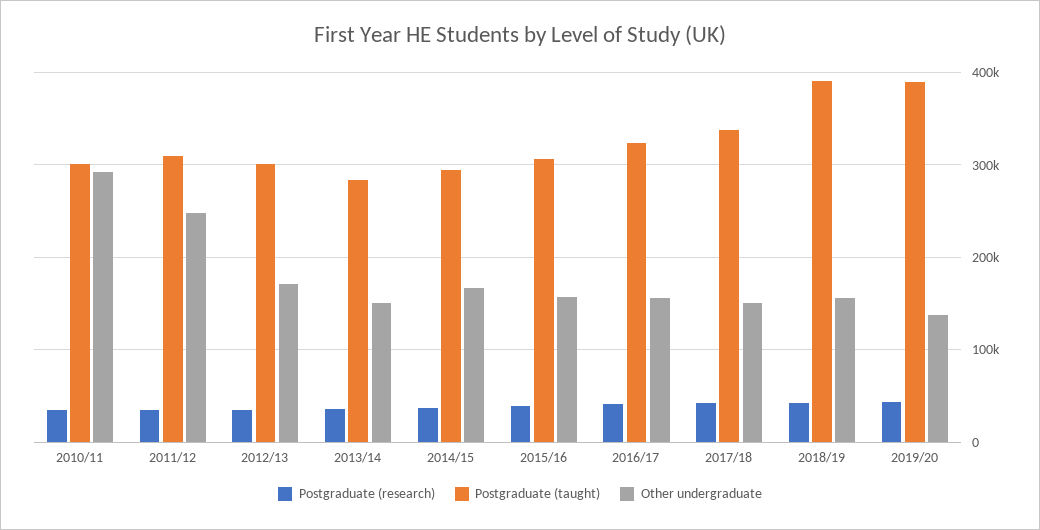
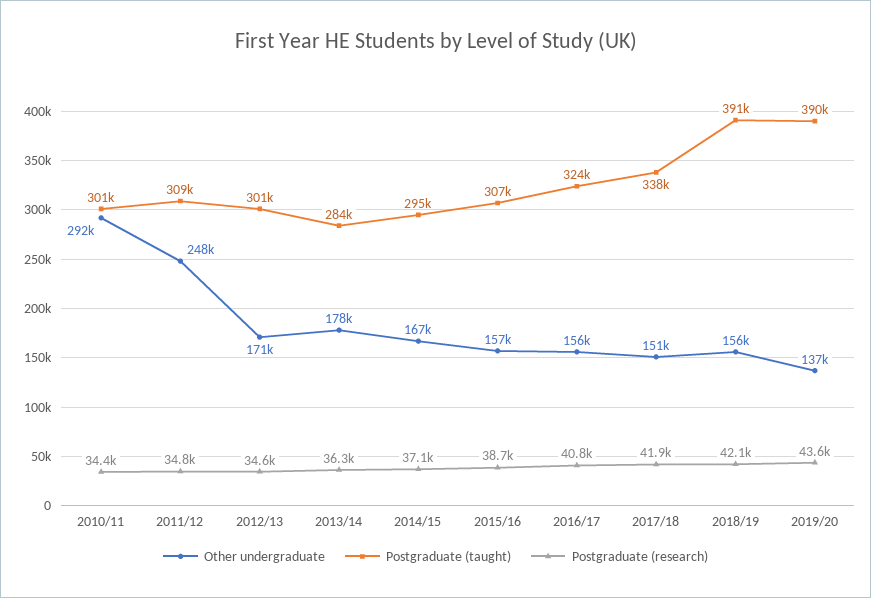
  {
    "Postgraduate (research)": {
      "2010/11": 34400,
      "2011/12": 34800,
      "2012/13": 34600,
      "2013/14": 36300,
      "2014/15": 37100,
      "2015/16": 38700,
      "2016/17": 40800,
      "2017/18": 41900,
      "2018/19": 42100,
      "2019/20": 43600
    },
    "Postgraduate (taught)": {
      "2010/11": 301000,
      "2011/12": 309000,
      "2012/13": 301000,
      "2013/14": 284000,
      "2014/15": 295000,
      "2015/16": 307000,
      "2016/17": 324000,
      "2017/18": 338000,
      "2018/19": 391000,
      "2019/20": 390000
    },
    "Other undergraduate": {
      "2010/11": 292000,
      "2011/12": 248000,
      "2012/13": 171000,
-     "2013/14": 150000,
+     "2013/14": 178000,
      "2014/15": 167000,
      "2015/16": 157000,
      "2016/17": 156000,
      "2017/18": 151000,
      "2018/19": 156000,
      "2019/20": 137000
    }
  }

